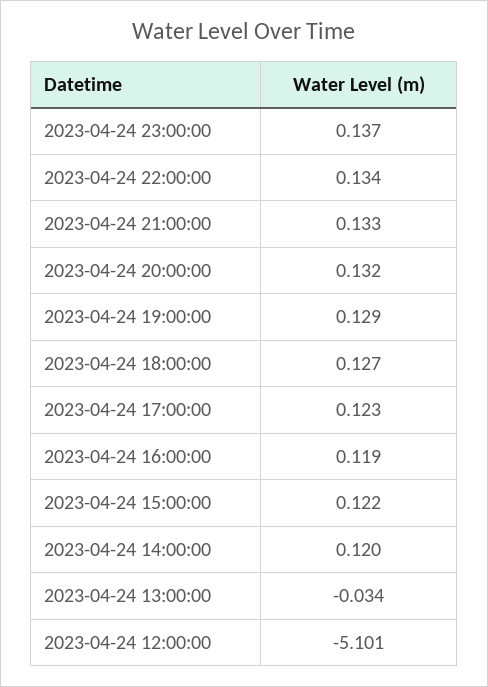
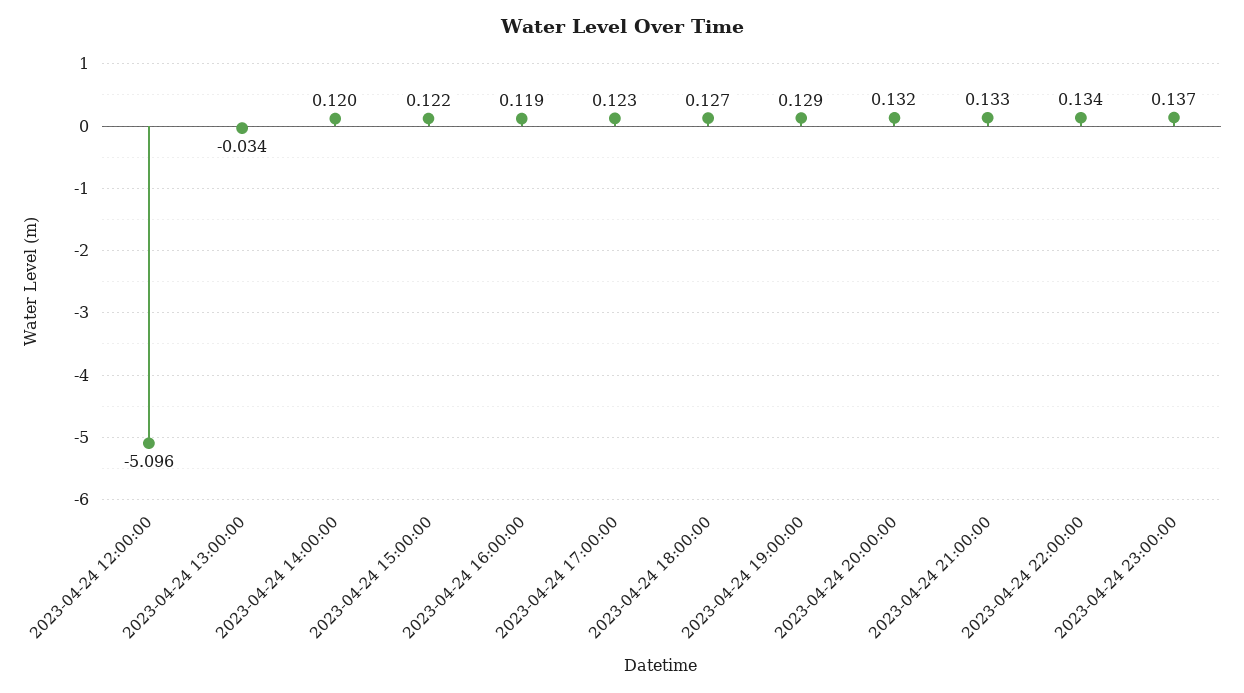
  {
    "2023-04-24 23:00:00": 0.137,
    "2023-04-24 22:00:00": 0.134,
    "2023-04-24 21:00:00": 0.133,
    "2023-04-24 20:00:00": 0.132,
    "2023-04-24 19:00:00": 0.129,
    "2023-04-24 18:00:00": 0.127,
    "2023-04-24 17:00:00": 0.123,
    "2023-04-24 16:00:00": 0.119,
    "2023-04-24 15:00:00": 0.122,
    "2023-04-24 14:00:00": 0.12,
    "2023-04-24 13:00:00": -0.034,
-   "2023-04-24 12:00:00": -5.101
+   "2023-04-24 12:00:00": -5.096
  }

